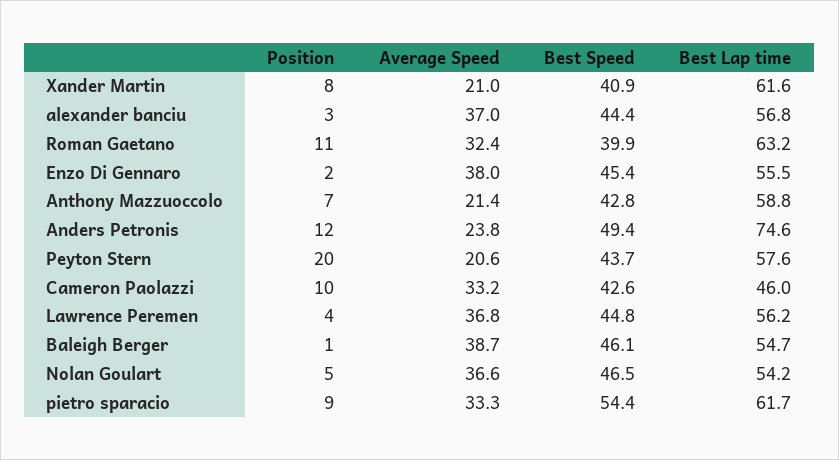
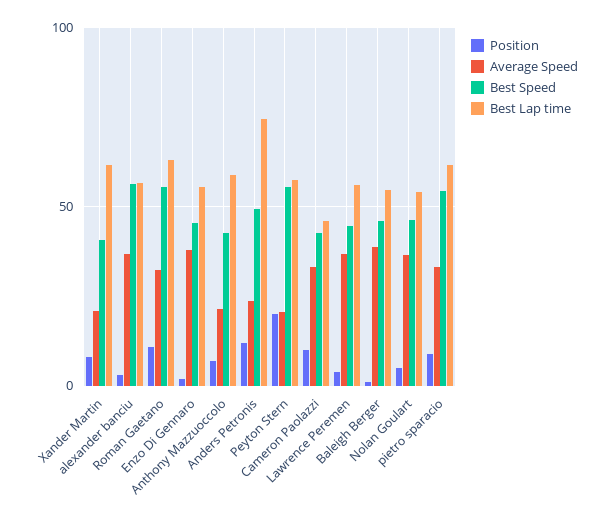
  {
    "Position": {
      "Xander Martin": 8,
      "alexander banciu": 3,
      "Roman Gaetano": 11,
      "Enzo Di Gennaro": 2,
      "Anthony Mazzuoccolo": 7,
      "Anders Petronis": 12,
      "Peyton Stern": 20,
      "Cameron Paolazzi": 10,
      "Lawrence Peremen": 4,
      "Baleigh Berger": 1,
      "Nolan Goulart": 5,
      "pietro sparacio": 9
    },
    "Average Speed": {
      "Xander Martin": 21,
      "alexander banciu": 37,
      "Roman Gaetano": 32.4,
      "Enzo Di Gennaro": 38,
      "Anthony Mazzuoccolo": 21.4,
      "Anders Petronis": 23.8,
      "Peyton Stern": 20.6,
      "Cameron Paolazzi": 33.2,
      "Lawrence Peremen": 36.8,
      "Baleigh Berger": 38.7,
      "Nolan Goulart": 36.6,
      "pietro sparacio": 33.3
    },
    "Best Speed": {
      "Xander Martin": 40.9,
-     "alexander banciu": 44.4,
+     "alexander banciu": 55,
-     "Roman Gaetano": 39.9,
+     "Roman Gaetano": 55,
      "Enzo Di Gennaro": 45.4,
      "Anthony Mazzuoccolo": 42.8,
      "Anders Petronis": 49.4,
-     "Peyton Stern": 43.7,
+     "Peyton Stern": 55,
      "Cameron Paolazzi": 42.6,
      "Lawrence Peremen": 44.8,
      "Baleigh Berger": 46.1,
      "Nolan Goulart": 46.5,
      "pietro sparacio": 54.4
    },
    "Best Lap time": {
      "Xander Martin": 61.6,
      "alexander banciu": 56.8,
      "Roman Gaetano": 63.2,
      "Enzo Di Gennaro": 55.5,
      "Anthony Mazzuoccolo": 58.8,
      "Anders Petronis": 74.6,
      "Peyton Stern": 57.6,
      "Cameron Paolazzi": 46,
      "Lawrence Peremen": 56.2,
      "Baleigh Berger": 54.7,
      "Nolan Goulart": 54.2,
      "pietro sparacio": 61.7
    }
  }

